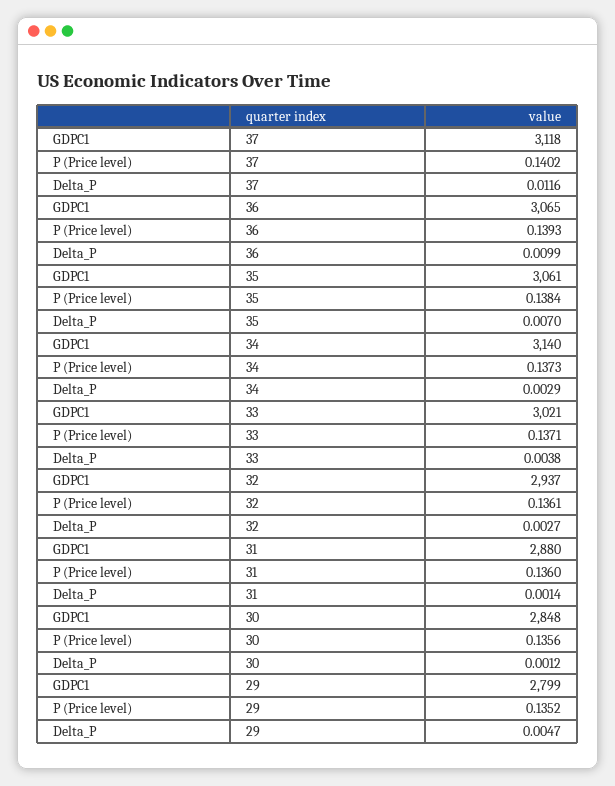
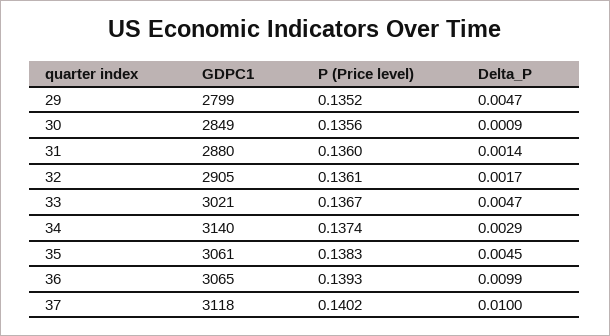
  {
    "GDPC1": {
      "37": 3118,
      "36": 3065,
      "35": 3061,
      "34": 3140,
      "33": 3021,
-     "32": 2937,
+     "32": 2905,
      "31": 2880,
-     "30": 2848,
+     "30": 2849,
      "29": 2799
    },
    "P (Price level)": {
      "37": 0.1402,
      "36": 0.1393,
-     "35": 0.1384,
+     "35": 0.1383,
-     "34": 0.1373,
+     "34": 0.1374,
-     "33": 0.1371,
+     "33": 0.1367,
      "32": 0.1361,
      "31": 0.136,
      "30": 0.1356,
      "29": 0.1352
    },
    "Delta_P": {
-     "37": 0.0116,
+     "37": 0.01,
      "36": 0.0099,
-     "35": 0.007,
+     "35": 0.0045,
      "34": 0.0029,
-     "33": 0.0038,
+     "33": 0.0047,
-     "32": 0.0027,
+     "32": 0.0017,
      "31": 0.0014,
-     "30": 0.0012,
+     "30": 0.0009,
      "29": 0.0047
    }
  }

